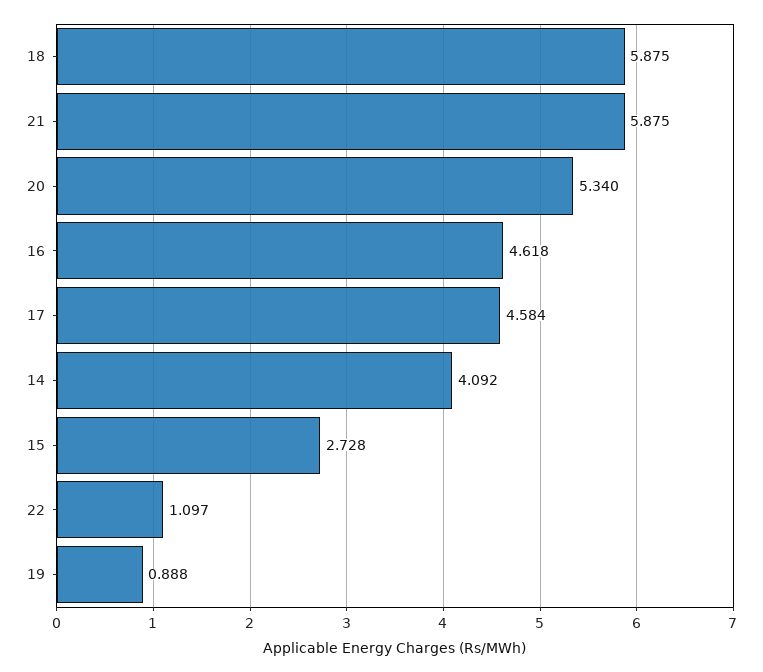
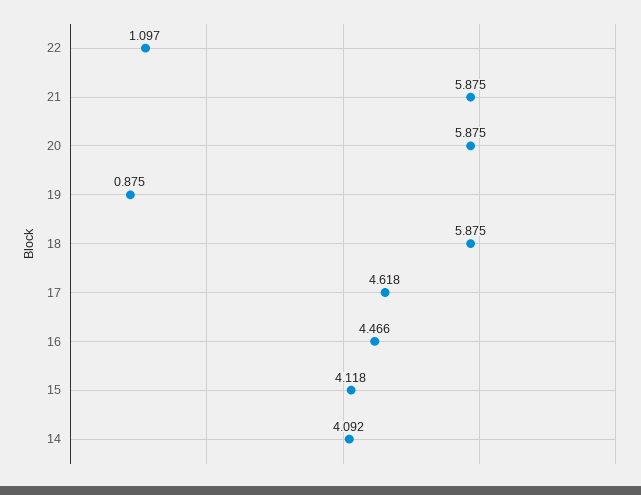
  {
    "18": 5.875,
    "21": 5.875,
-   "20": 5.34,
+   "20": 5.875,
-   "16": 4.618,
+   "16": 4.466,
-   "17": 4.584,
+   "17": 4.618,
    "14": 4.092,
-   "15": 2.728,
+   "15": 4.118,
    "22": 1.097,
-   "19": 0.888
+   "19": 0.875
  }

